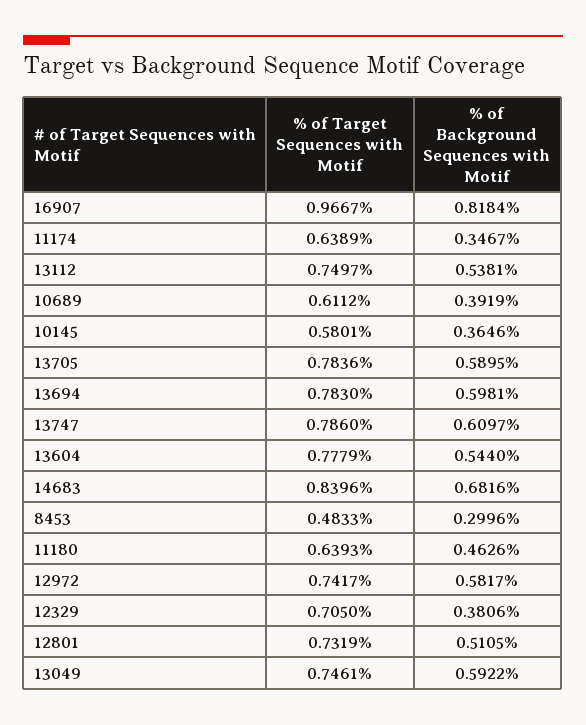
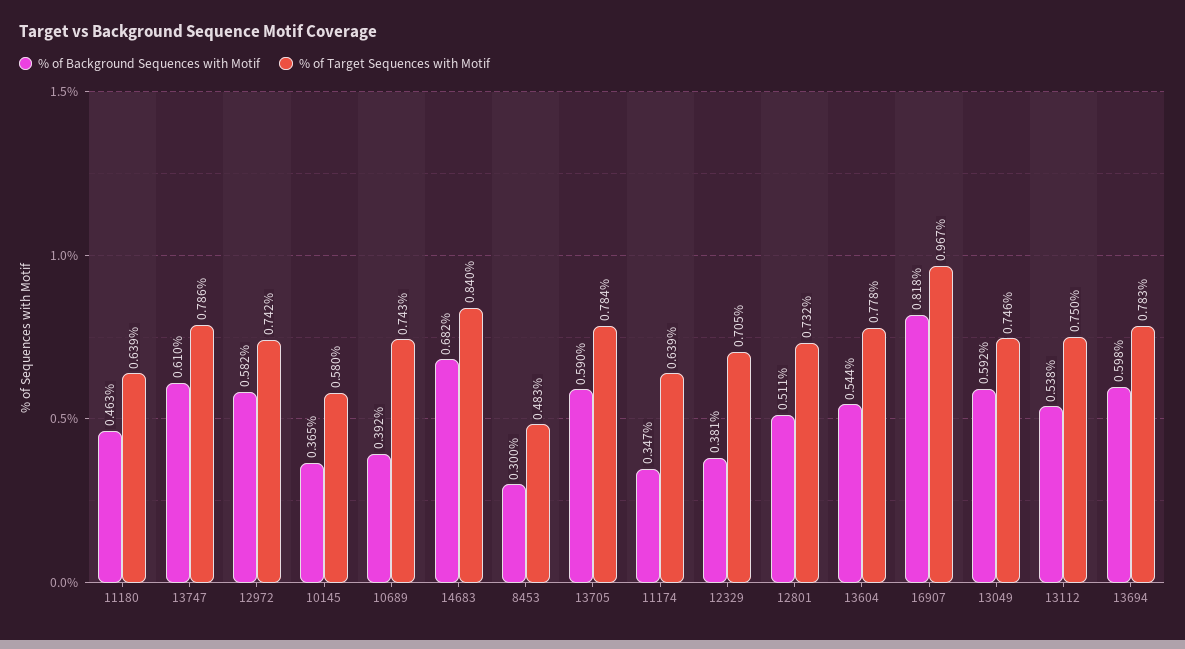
  {
    "% of Target Sequences with Motif": {
      "16907": 0.9667,
      "11174": 0.6389,
      "13112": 0.7497,
-     "10689": 0.6112,
+     "10689": 0.743,
      "10145": 0.5801,
      "13705": 0.7836,
      "13694": 0.783,
      "13747": 0.786,
      "13604": 0.7779,
      "14683": 0.8396,
      "8453": 0.4833,
      "11180": 0.6393,
      "12972": 0.7417,
      "12329": 0.705,
      "12801": 0.7319,
      "13049": 0.7461
    },
    "% of Background Sequences with Motif": {
      "16907": 0.8184,
      "11174": 0.3467,
      "13112": 0.5381,
      "10689": 0.3919,
      "10145": 0.3646,
      "13705": 0.5895,
      "13694": 0.5981,
      "13747": 0.6097,
      "13604": 0.544,
      "14683": 0.6816,
      "8453": 0.2996,
      "11180": 0.4626,
      "12972": 0.5817,
      "12329": 0.3806,
      "12801": 0.5105,
      "13049": 0.5922
    }
  }

